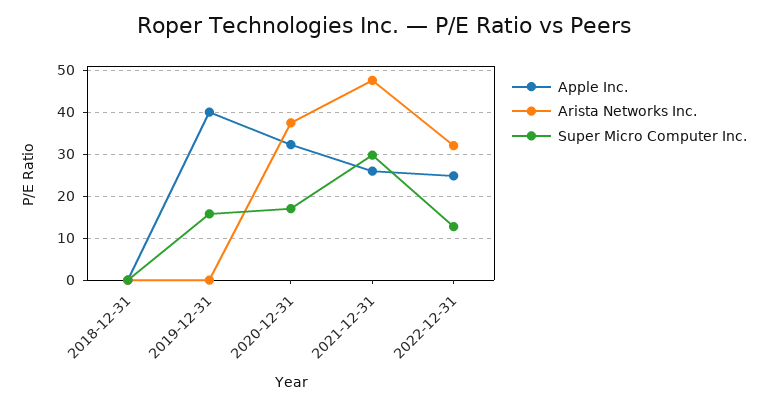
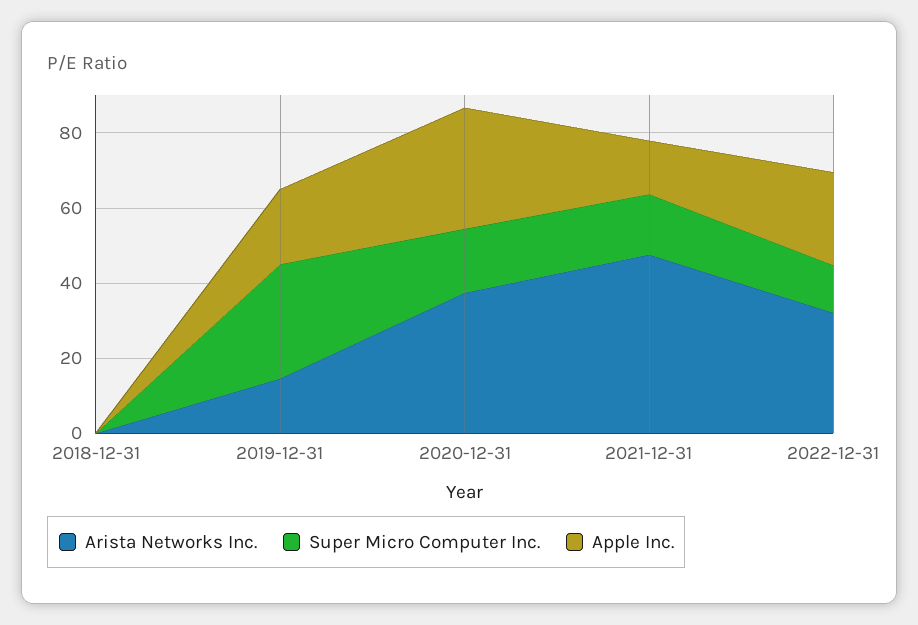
  {
    "Apple Inc.": {
      "2018-12-31": 0,
-     "2019-12-31": 40,
+     "2019-12-31": 20,
      "2020-12-31": 32,
-     "2021-12-31": 26,
+     "2021-12-31": 15,
      "2022-12-31": 24
    },
    "Arista Networks Inc.": {
      "2018-12-31": 0,
-     "2019-12-31": 0,
+     "2019-12-31": 15,
      "2020-12-31": 38,
      "2021-12-31": 48,
      "2022-12-31": 32
    },
    "Super Micro Computer Inc.": {
      "2018-12-31": 0,
-     "2019-12-31": 16,
+     "2019-12-31": 30,
      "2020-12-31": 18,
-     "2021-12-31": 30,
+     "2021-12-31": 15,
      "2022-12-31": 12
    }
  }

